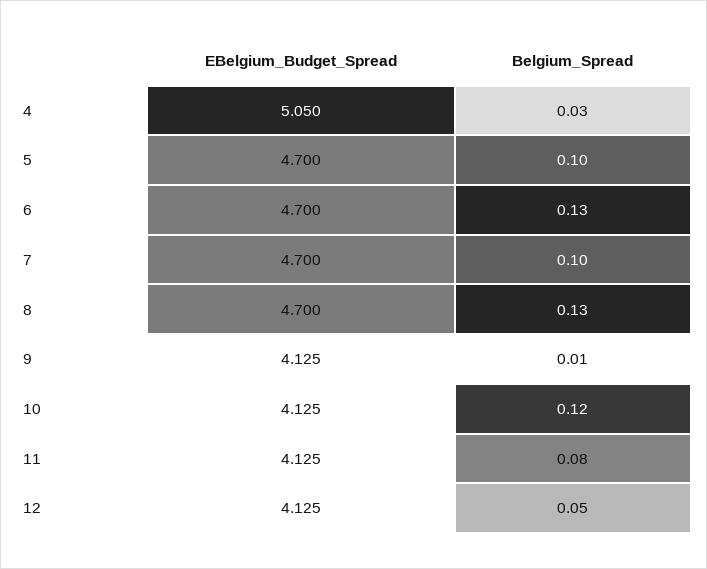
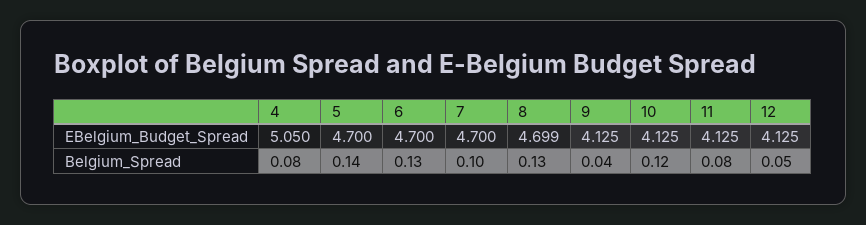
  {
    "EBelgium_Budget_Spread": {
      "4": 5.05,
      "5": 4.7,
      "6": 4.7,
      "7": 4.7,
-     "8": 4.7,
+     "8": 4.699,
      "9": 4.125,
      "10": 4.125,
      "11": 4.125,
      "12": 4.125
    },
    "Belgium_Spread": {
-     "4": 0.03,
+     "4": 0.08,
-     "5": 0.1,
+     "5": 0.14,
      "6": 0.13,
      "7": 0.1,
      "8": 0.13,
-     "9": 0.01,
+     "9": 0.04,
      "10": 0.12,
      "11": 0.08,
      "12": 0.05
    }
  }

